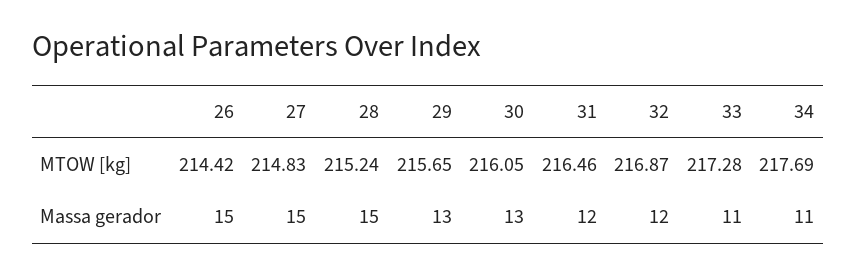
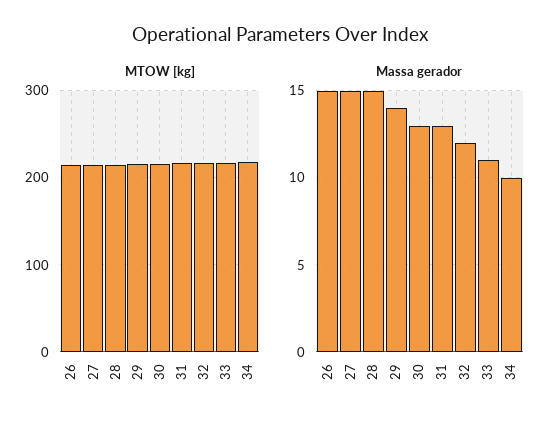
  {
    "MTOW [kg]": {
      "26": 214.42,
      "27": 214.83,
      "28": 215.24,
      "29": 215.65,
      "30": 216.05,
      "31": 216.46,
      "32": 216.87,
      "33": 217.28,
      "34": 217.69
    },
    "Massa gerador": {
      "26": 15,
      "27": 15,
      "28": 15,
-     "29": 13,
+     "29": 14,
      "30": 13,
-     "31": 12,
+     "31": 13,
      "32": 12,
      "33": 11,
-     "34": 11
+     "34": 10
    }
  }

